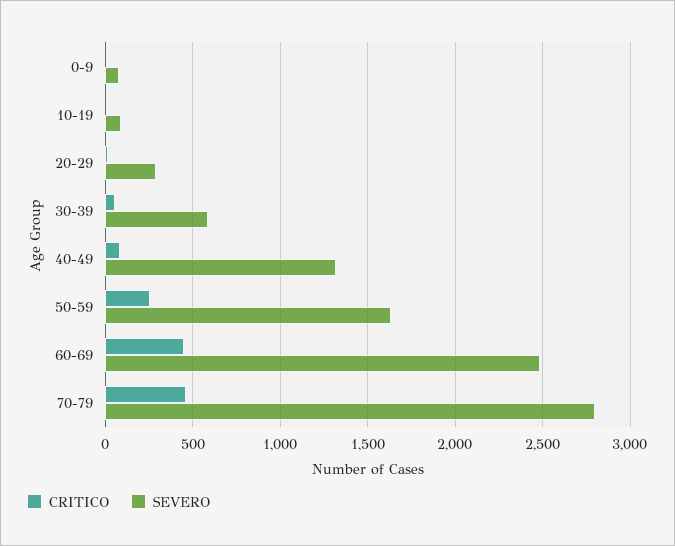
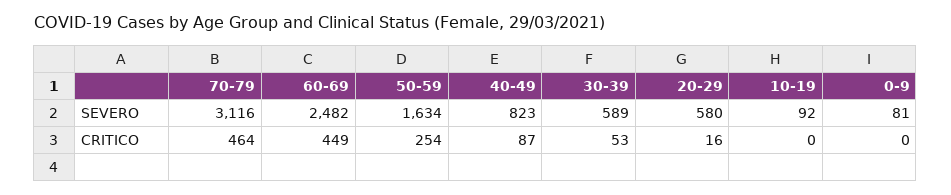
  {
    "CRITICO": {
      "0-9": 0,
      "10-19": 0,
      "20-29": 16,
      "30-39": 53,
      "40-49": 87,
      "50-59": 254,
      "60-69": 449,
      "70-79": 464
    },
    "SEVERO": {
      "0-9": 81,
      "10-19": 92,
-     "20-29": 300,
+     "20-29": 580,
      "30-39": 589,
-     "40-49": 1300,
+     "40-49": 823,
      "50-59": 1634,
      "60-69": 2482,
-     "70-79": 2800
+     "70-79": 3116
    }
  }

